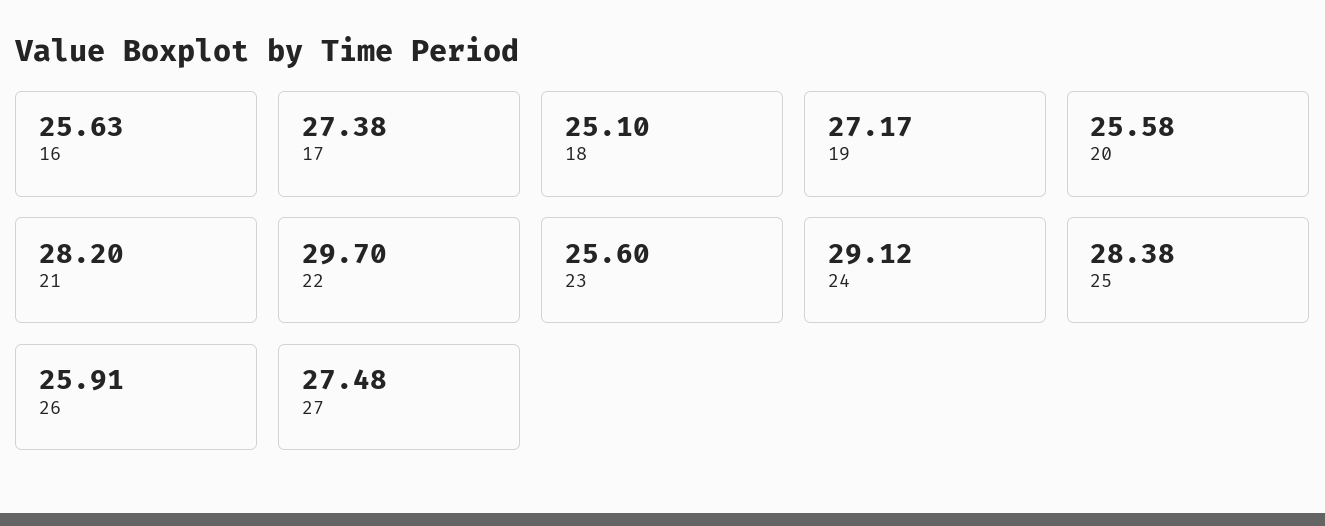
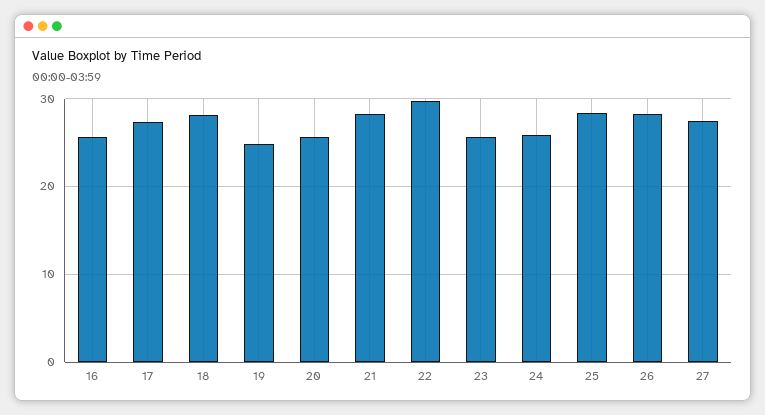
  {
    "16": 25.63,
    "17": 27.38,
-   "18": 25.1,
+   "18": 28,
-   "19": 27.17,
+   "19": 25,
    "20": 25.58,
    "21": 28.2,
    "22": 29.7,
    "23": 25.6,
-   "24": 29.12,
+   "24": 26,
    "25": 28.38,
-   "26": 25.91,
+   "26": 28,
    "27": 27.48
  }

